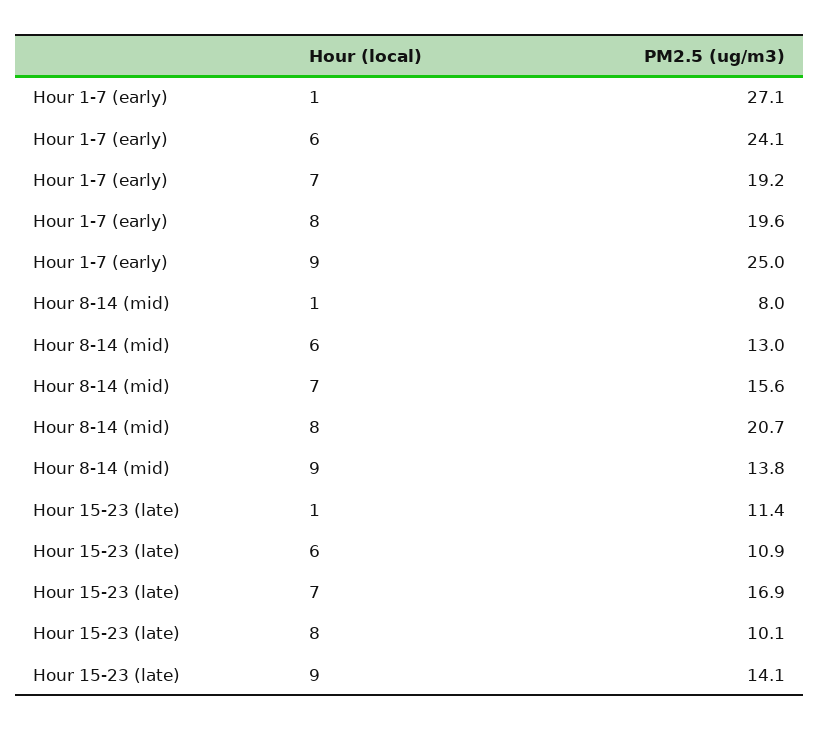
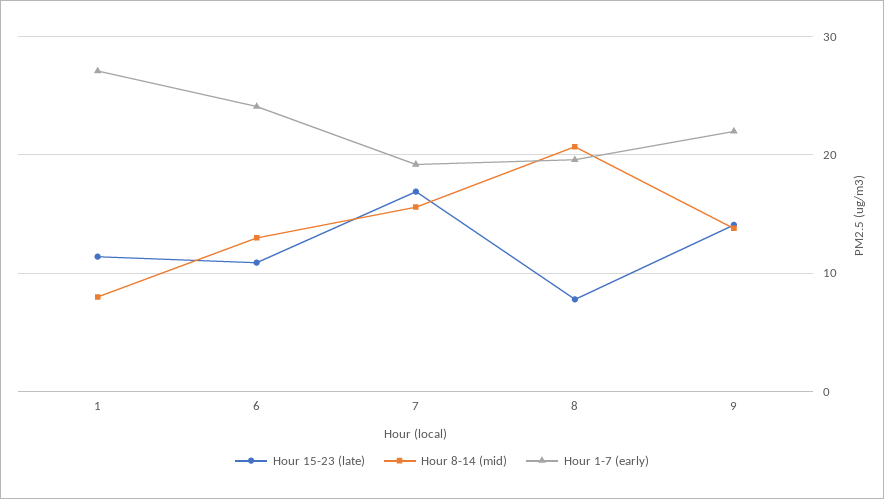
  {
    "Hour 1-7 (early)": {
      "1": 27.1,
      "6": 24.1,
      "7": 19.2,
      "8": 19.6,
-     "9": 25
+     "9": 22
    },
    "Hour 8-14 (mid)": {
      "1": 8,
      "6": 13,
      "7": 15.6,
      "8": 20.7,
      "9": 13.8
    },
    "Hour 15-23 (late)": {
      "1": 11.4,
      "6": 10.9,
      "7": 16.9,
-     "8": 10.1,
+     "8": 8,
      "9": 14.1
    }
  }

